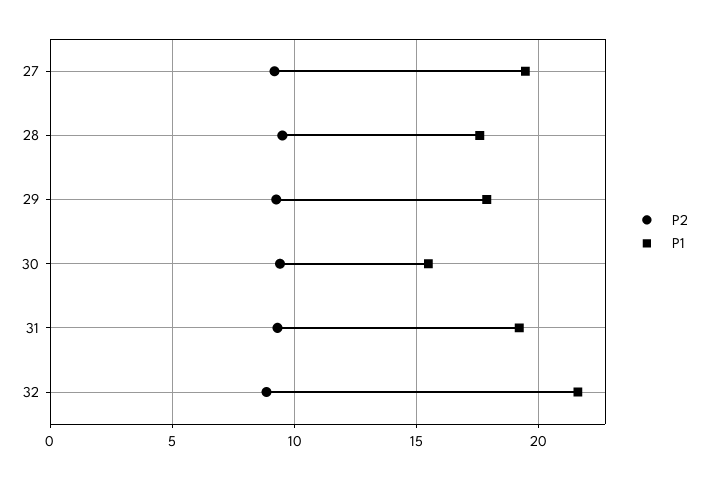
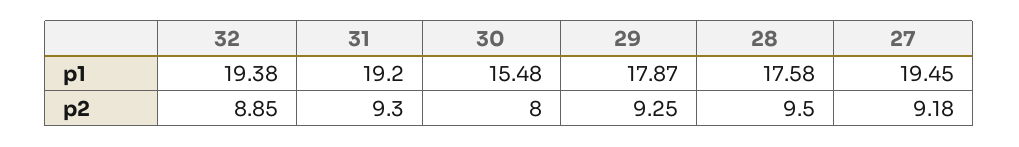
  {
    "P2": {
      "27": 9.18,
      "28": 9.5,
      "29": 9.25,
-     "30": 9.5,
+     "30": 8,
      "31": 9.3,
      "32": 8.85
    },
    "P1": {
      "27": 19.45,
      "28": 17.58,
      "29": 17.87,
      "30": 15.48,
      "31": 19.2,
-     "32": 21.5
+     "32": 19.38
    }
  }

